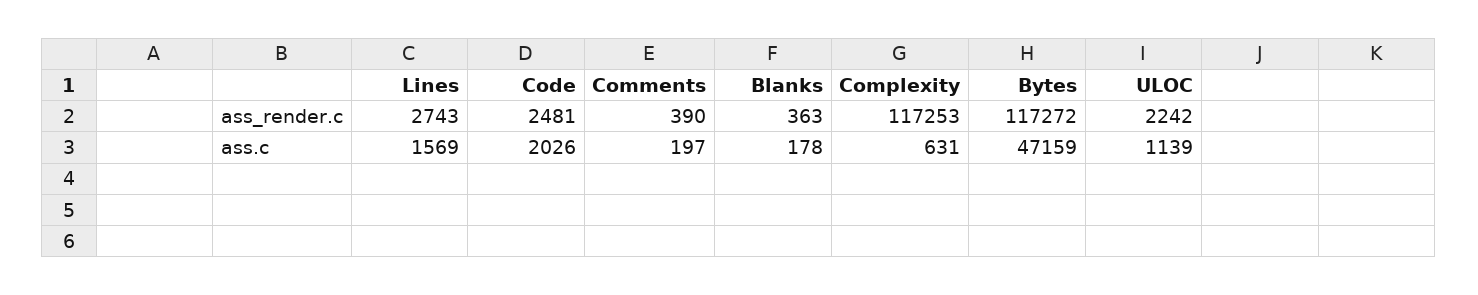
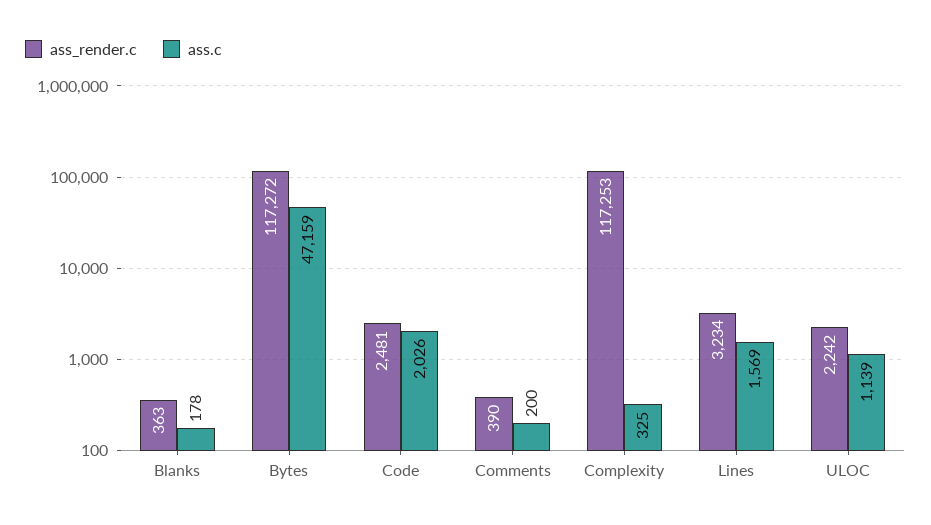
  {
    "ass_render.c": {
-     "Lines": 2743,
+     "Lines": 3234,
      "Code": 2481,
      "Comments": 390,
      "Blanks": 363,
      "Complexity": 117253,
      "Bytes": 117272,
      "ULOC": 2242
    },
    "ass.c": {
      "Lines": 1569,
      "Code": 2026,
-     "Comments": 197,
+     "Comments": 200,
      "Blanks": 178,
-     "Complexity": 631,
+     "Complexity": 325,
      "Bytes": 47159,
      "ULOC": 1139
    }
  }

